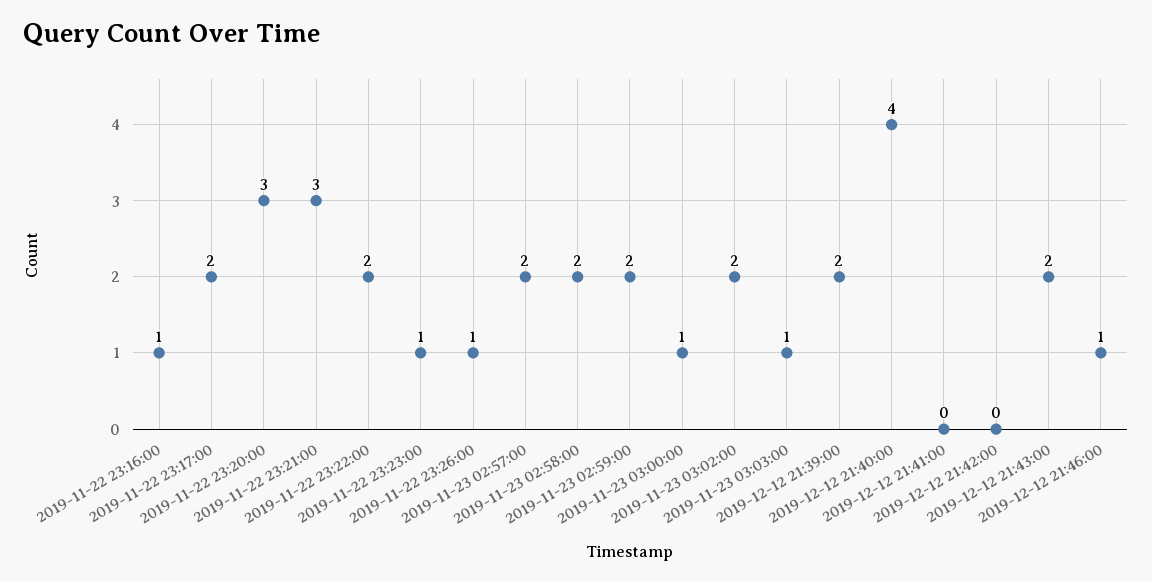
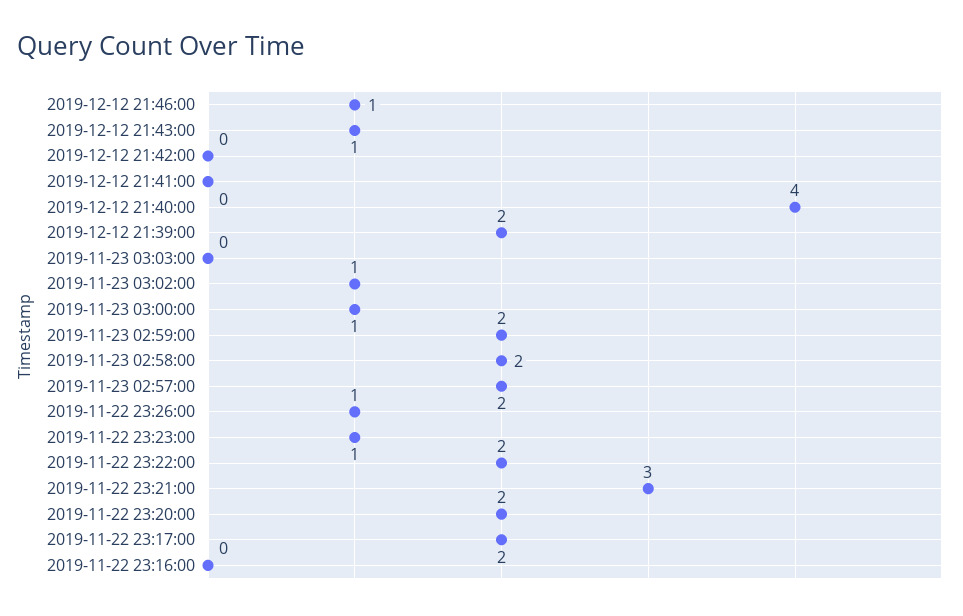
  {
-   "2019-11-22 23:16:00": 1,
+   "2019-11-22 23:16:00": 0,
    "2019-11-22 23:17:00": 2,
-   "2019-11-22 23:20:00": 3,
+   "2019-11-22 23:20:00": 2,
    "2019-11-22 23:21:00": 3,
    "2019-11-22 23:22:00": 2,
    "2019-11-22 23:23:00": 1,
    "2019-11-22 23:26:00": 1,
    "2019-11-23 02:57:00": 2,
    "2019-11-23 02:58:00": 2,
    "2019-11-23 02:59:00": 2,
    "2019-11-23 03:00:00": 1,
-   "2019-11-23 03:02:00": 2,
+   "2019-11-23 03:02:00": 1,
-   "2019-11-23 03:03:00": 1,
+   "2019-11-23 03:03:00": 0,
    "2019-12-12 21:39:00": 2,
    "2019-12-12 21:40:00": 4,
    "2019-12-12 21:41:00": 0,
    "2019-12-12 21:42:00": 0,
-   "2019-12-12 21:43:00": 2,
+   "2019-12-12 21:43:00": 1,
    "2019-12-12 21:46:00": 1
  }

